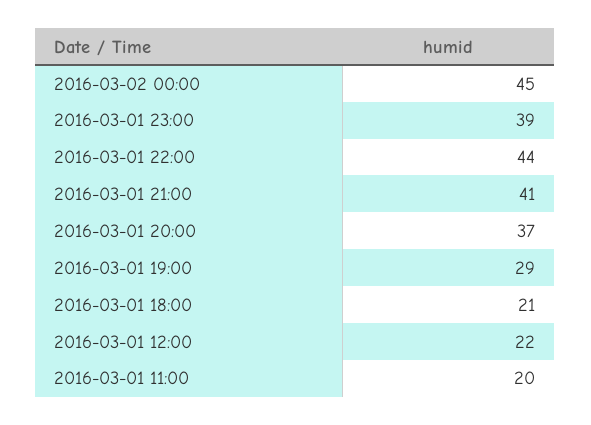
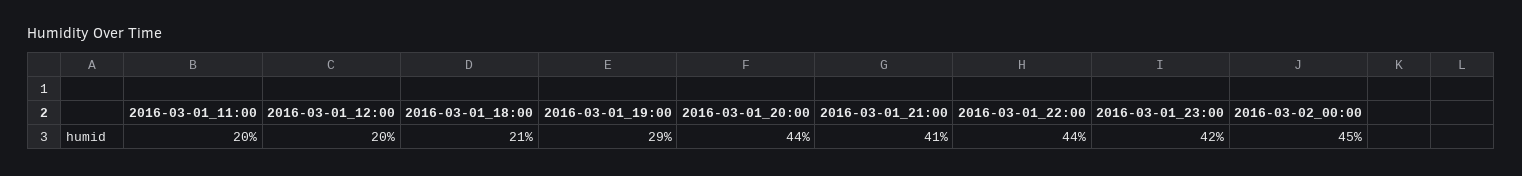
  {
    "2016-03-02 00:00": 45,
-   "2016-03-01 23:00": 39,
+   "2016-03-01 23:00": 42,
    "2016-03-01 22:00": 44,
    "2016-03-01 21:00": 41,
-   "2016-03-01 20:00": 37,
+   "2016-03-01 20:00": 44,
    "2016-03-01 19:00": 29,
    "2016-03-01 18:00": 21,
-   "2016-03-01 12:00": 22,
+   "2016-03-01 12:00": 20,
    "2016-03-01 11:00": 20
  }

